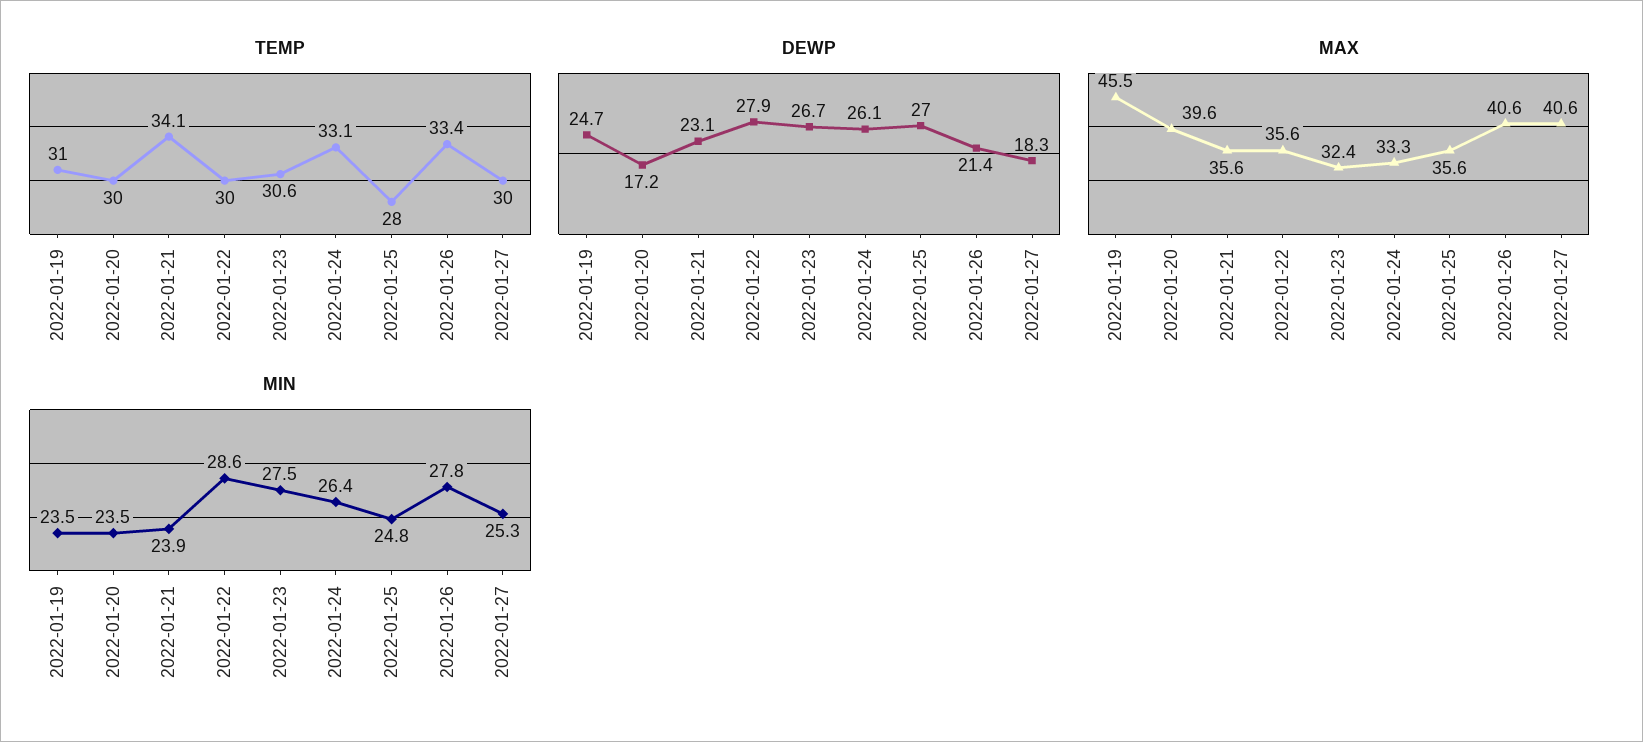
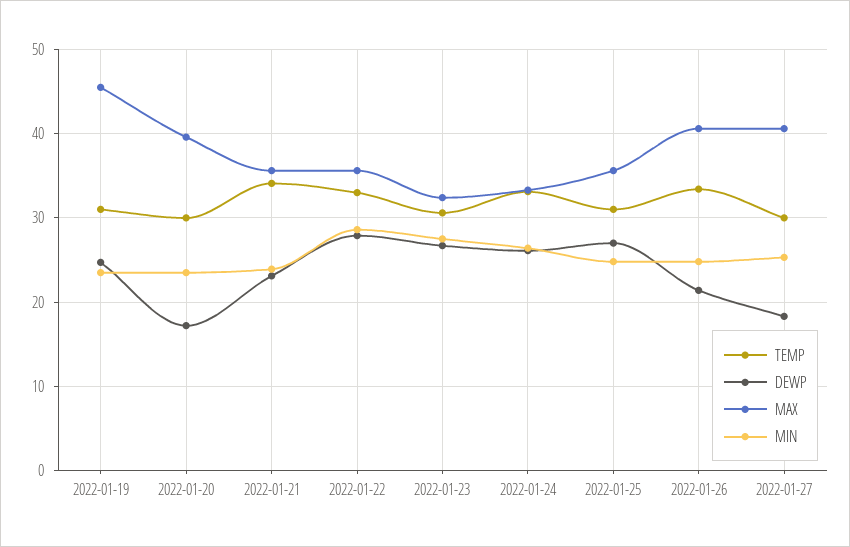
  {
    "TEMP": {
      "2022-01-19": 31,
      "2022-01-20": 30,
      "2022-01-21": 34.1,
-     "2022-01-22": 30,
+     "2022-01-22": 33,
      "2022-01-23": 30.6,
      "2022-01-24": 33.1,
-     "2022-01-25": 28,
+     "2022-01-25": 31,
      "2022-01-26": 33.4,
      "2022-01-27": 30
    },
    "DEWP": {
      "2022-01-19": 24.7,
      "2022-01-20": 17.2,
      "2022-01-21": 23.1,
      "2022-01-22": 27.9,
      "2022-01-23": 26.7,
      "2022-01-24": 26.1,
      "2022-01-25": 27,
      "2022-01-26": 21.4,
      "2022-01-27": 18.3
    },
    "MAX": {
      "2022-01-19": 45.5,
      "2022-01-20": 39.6,
      "2022-01-21": 35.6,
      "2022-01-22": 35.6,
      "2022-01-23": 32.4,
      "2022-01-24": 33.3,
      "2022-01-25": 35.6,
      "2022-01-26": 40.6,
      "2022-01-27": 40.6
    },
    "MIN": {
      "2022-01-19": 23.5,
      "2022-01-20": 23.5,
      "2022-01-21": 23.9,
      "2022-01-22": 28.6,
      "2022-01-23": 27.5,
      "2022-01-24": 26.4,
      "2022-01-25": 24.8,
-     "2022-01-26": 27.8,
+     "2022-01-26": 25,
      "2022-01-27": 25.3
    }
  }

